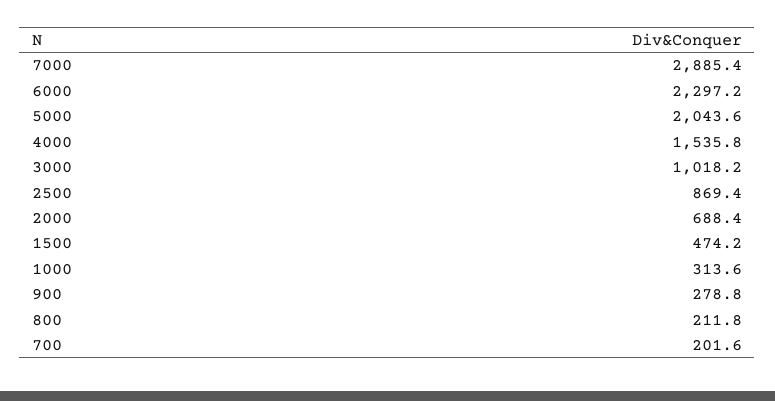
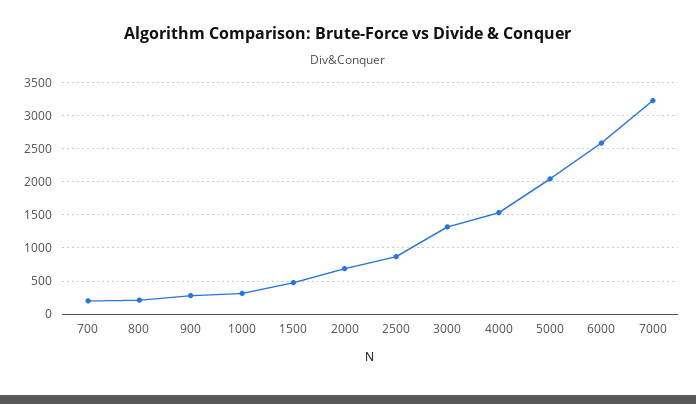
  {
-   "7000": 2885.4,
+   "7000": 3200,
-   "6000": 2297.2,
+   "6000": 2600,
    "5000": 2043.6,
    "4000": 1535.8,
-   "3000": 1018.2,
+   "3000": 1300,
    "2500": 869.4,
    "2000": 688.4,
    "1500": 474.2,
    "1000": 313.6,
    "900": 278.8,
    "800": 211.8,
    "700": 201.6
  }

